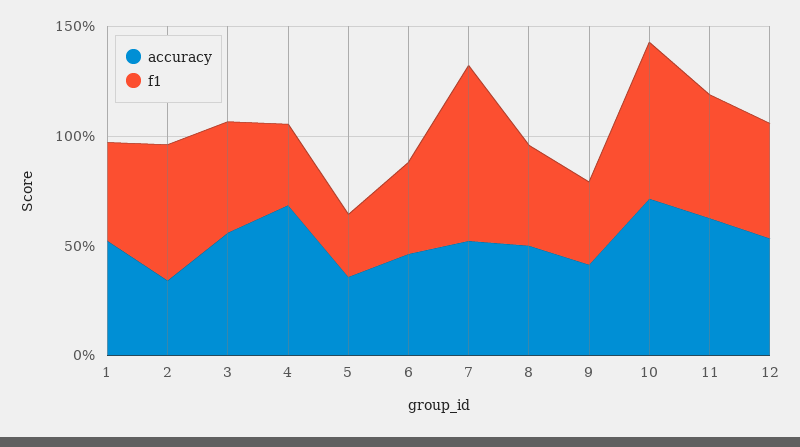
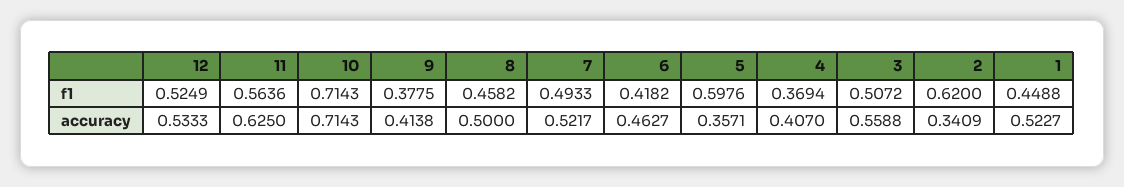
  {
    "accuracy": {
      "1": 0.5227,
      "2": 0.3409,
      "3": 0.5588,
-     "4": 0.7,
+     "4": 0.407,
      "5": 0.3571,
      "6": 0.4627,
      "7": 0.5217,
      "8": 0.5,
      "9": 0.4138,
      "10": 0.7143,
      "11": 0.625,
      "12": 0.5333
    },
    "f1": {
      "1": 0.4488,
      "2": 0.62,
      "3": 0.5072,
      "4": 0.3694,
-     "5": 0.3,
+     "5": 0.5976,
      "6": 0.4182,
-     "7": 0.8,
+     "7": 0.4933,
      "8": 0.4582,
      "9": 0.3775,
      "10": 0.7143,
      "11": 0.5636,
      "12": 0.5249
    }
  }

